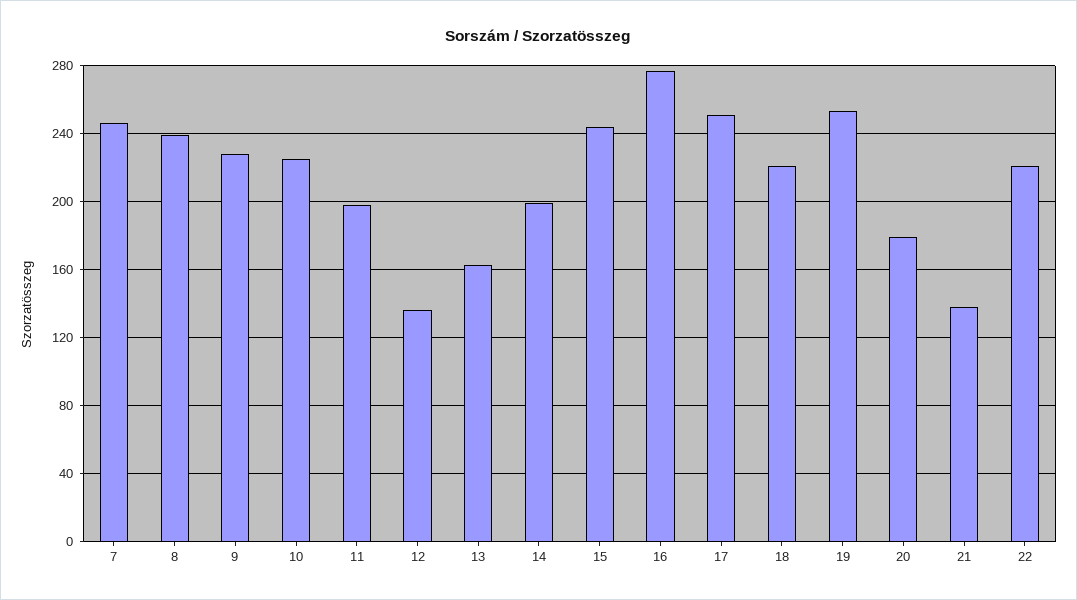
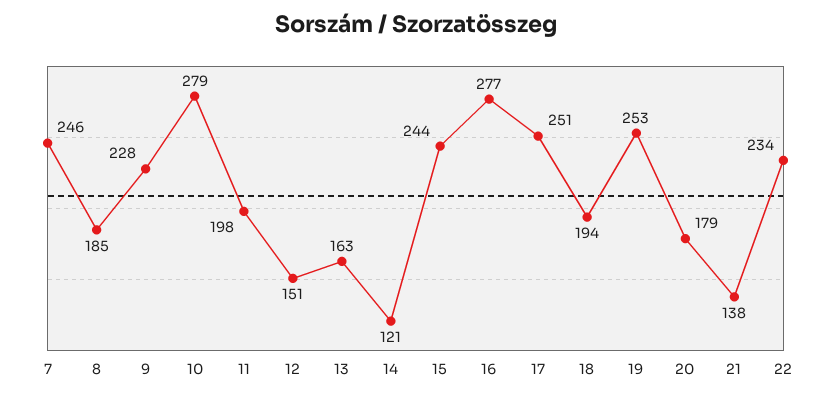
  {
    "7": 246,
-   "8": 240,
+   "8": 185,
    "9": 228,
-   "10": 225,
+   "10": 279,
    "11": 198,
-   "12": 135,
+   "12": 151,
    "13": 163,
-   "14": 200,
+   "14": 121,
    "15": 244,
    "16": 277,
    "17": 251,
-   "18": 220,
+   "18": 194,
    "19": 253,
    "20": 179,
    "21": 138,
-   "22": 220
+   "22": 234
  }

